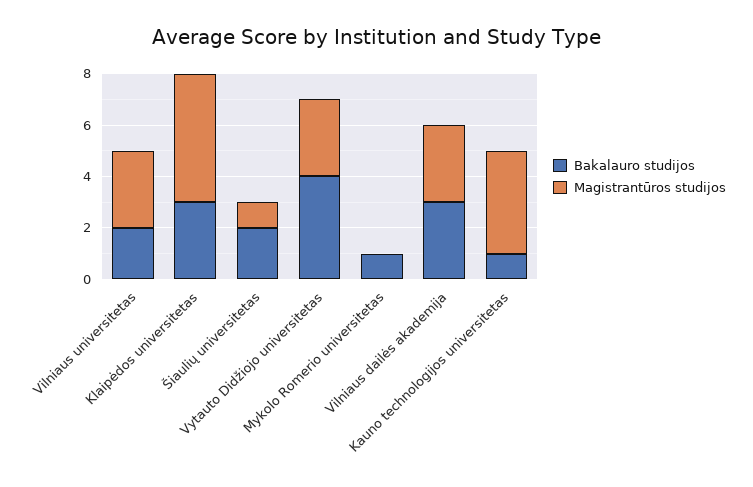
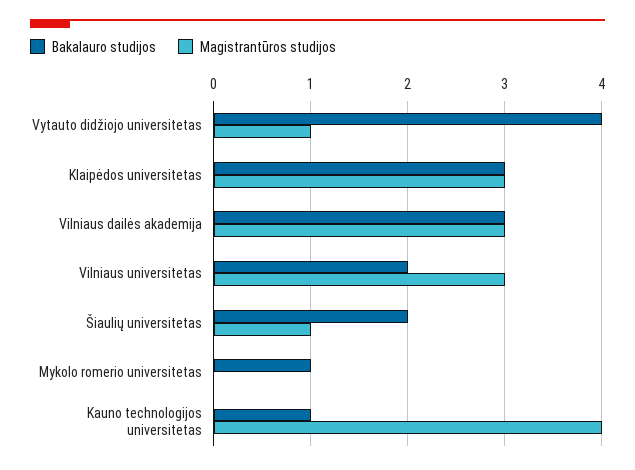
  {
    "Bakalauro studijos": {
      "Vilniaus universitetas": 2,
      "Klaipėdos universitetas": 3,
      "Šiaulių universitetas": 2,
      "Vytauto Didžiojo universitetas": 4,
      "Mykolo Romerio universitetas": 1,
      "Vilniaus dailės akademija": 3,
      "Kauno technologijos universitetas": 1
    },
    "Magistrantūros studijos": {
      "Vilniaus universitetas": 3,
-     "Klaipėdos universitetas": 5,
+     "Klaipėdos universitetas": 3,
      "Šiaulių universitetas": 1,
-     "Vytauto Didžiojo universitetas": 3,
+     "Vytauto Didžiojo universitetas": 1,
      "Mykolo Romerio universitetas": 0,
      "Vilniaus dailės akademija": 3,
      "Kauno technologijos universitetas": 4
    }
  }

